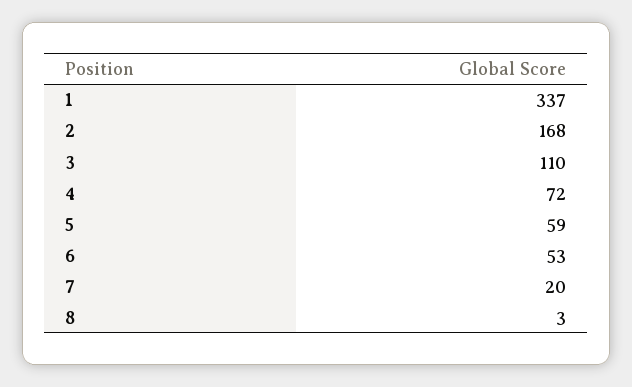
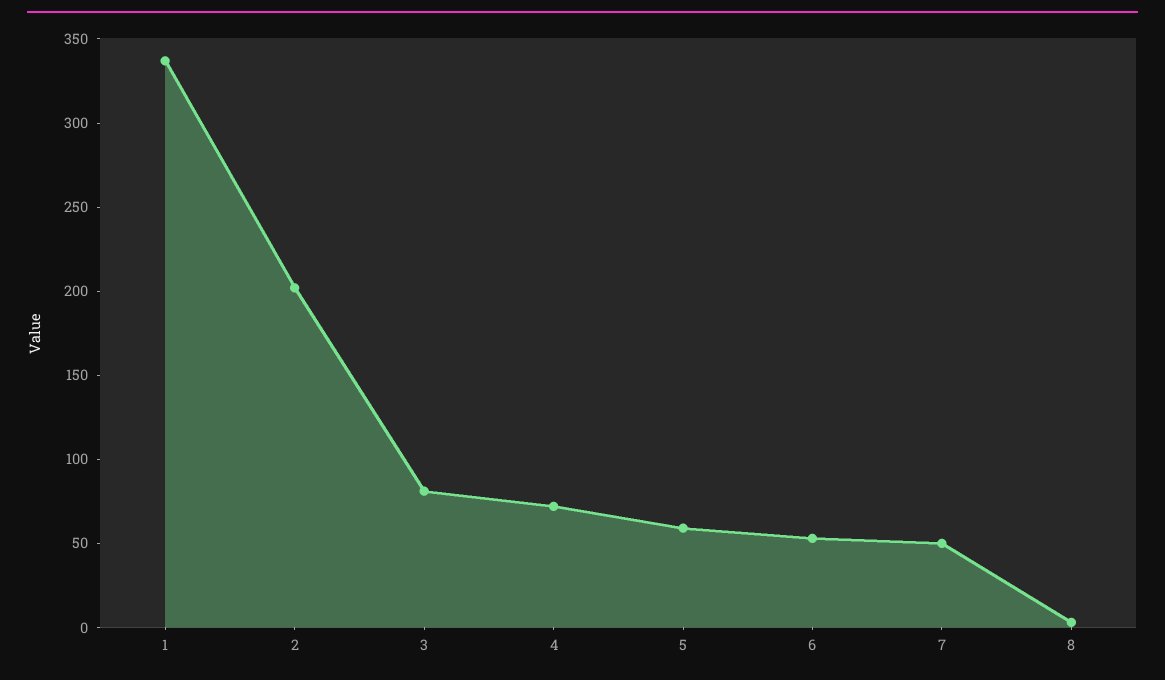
  {
    "1": 337,
-   "2": 168,
+   "2": 200,
-   "3": 110,
+   "3": 80,
    "4": 72,
    "5": 59,
    "6": 53,
-   "7": 20,
+   "7": 50,
    "8": 3
  }

